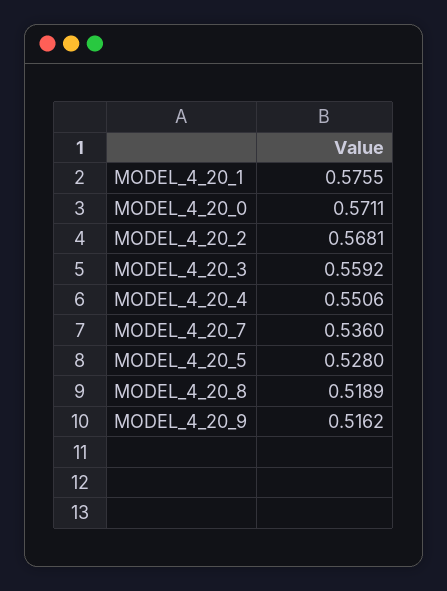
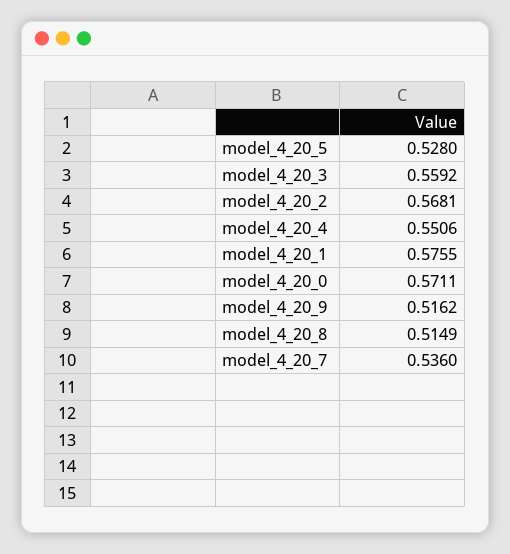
  {
    "MODEL_4_20_1": 0.5755,
    "MODEL_4_20_0": 0.5711,
    "MODEL_4_20_2": 0.5681,
    "MODEL_4_20_3": 0.5592,
    "MODEL_4_20_4": 0.5506,
    "MODEL_4_20_7": 0.536,
    "MODEL_4_20_5": 0.528,
-   "MODEL_4_20_8": 0.5189,
+   "MODEL_4_20_8": 0.5149,
    "MODEL_4_20_9": 0.5162
  }

